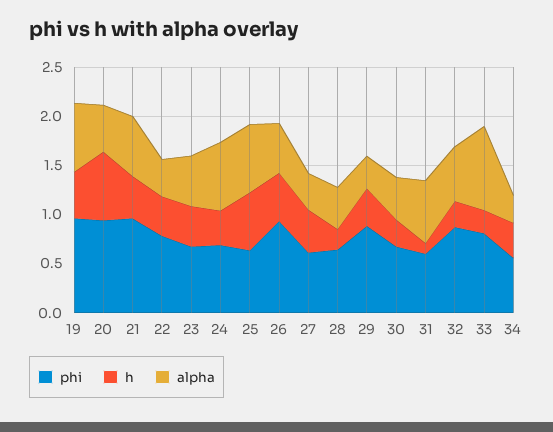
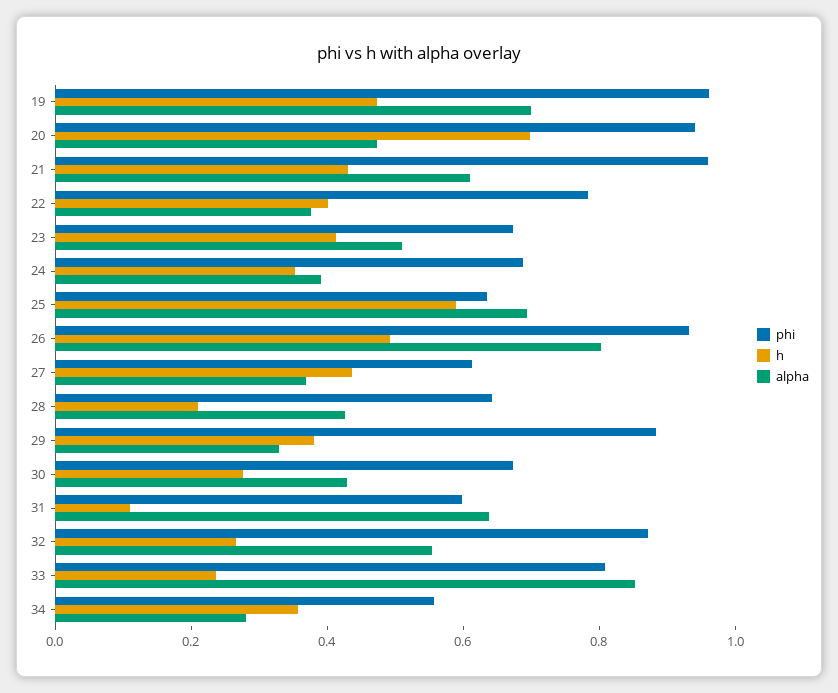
  {
    "phi": {
      "19": 0.95,
      "20": 0.95,
      "21": 0.95,
      "22": 0.8,
      "23": 0.65,
      "24": 0.7,
      "25": 0.65,
      "26": 0.95,
      "27": 0.6,
      "28": 0.65,
      "29": 0.9,
      "30": 0.65,
      "31": 0.6,
      "32": 0.85,
      "33": 0.8,
      "34": 0.55
    },
    "h": {
      "19": 0.45,
      "20": 0.7,
      "21": 0.45,
      "22": 0.4,
      "23": 0.4,
      "24": 0.35,
      "25": 0.6,
      "26": 0.5,
      "27": 0.45,
      "28": 0.2,
      "29": 0.4,
      "30": 0.3,
      "31": 0.1,
      "32": 0.25,
      "33": 0.25,
      "34": 0.35
    },
    "alpha": {
      "19": 0.7,
      "20": 0.45,
      "21": 0.6,
      "22": 0.4,
      "23": 0.5,
-     "24": 0.7,
+     "24": 0.4,
      "25": 0.7,
-     "26": 0.5,
+     "26": 0.8,
      "27": 0.35,
      "28": 0.45,
      "29": 0.35,
      "30": 0.45,
      "31": 0.65,
      "32": 0.55,
      "33": 0.85,
      "34": 0.3
    }
  }

